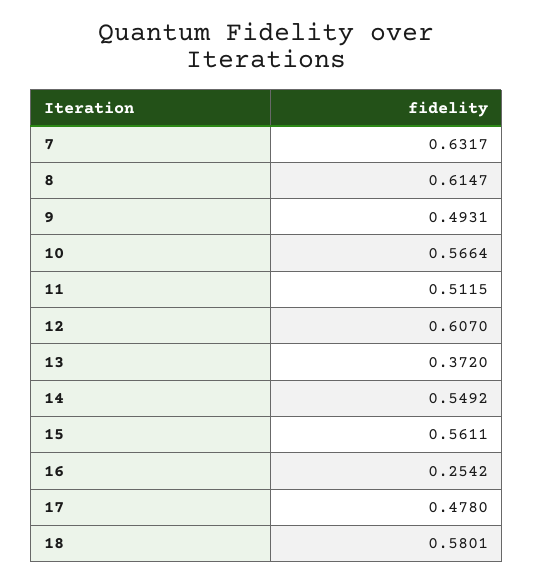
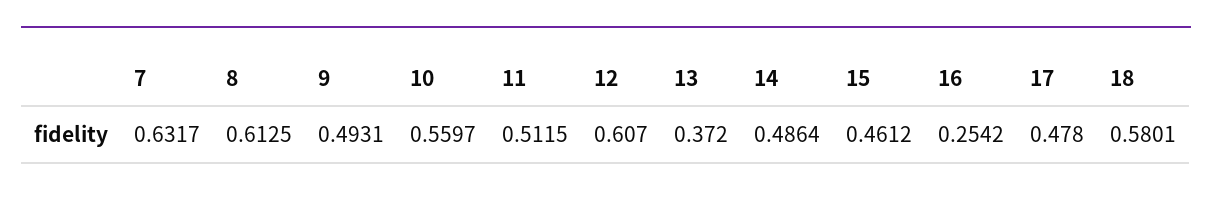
  {
    "7": 0.6317,
-   "8": 0.6147,
+   "8": 0.6125,
    "9": 0.4931,
-   "10": 0.5664,
+   "10": 0.5597,
    "11": 0.5115,
    "12": 0.607,
    "13": 0.372,
-   "14": 0.5492,
+   "14": 0.4864,
-   "15": 0.5611,
+   "15": 0.4612,
    "16": 0.2542,
    "17": 0.478,
    "18": 0.5801
  }

